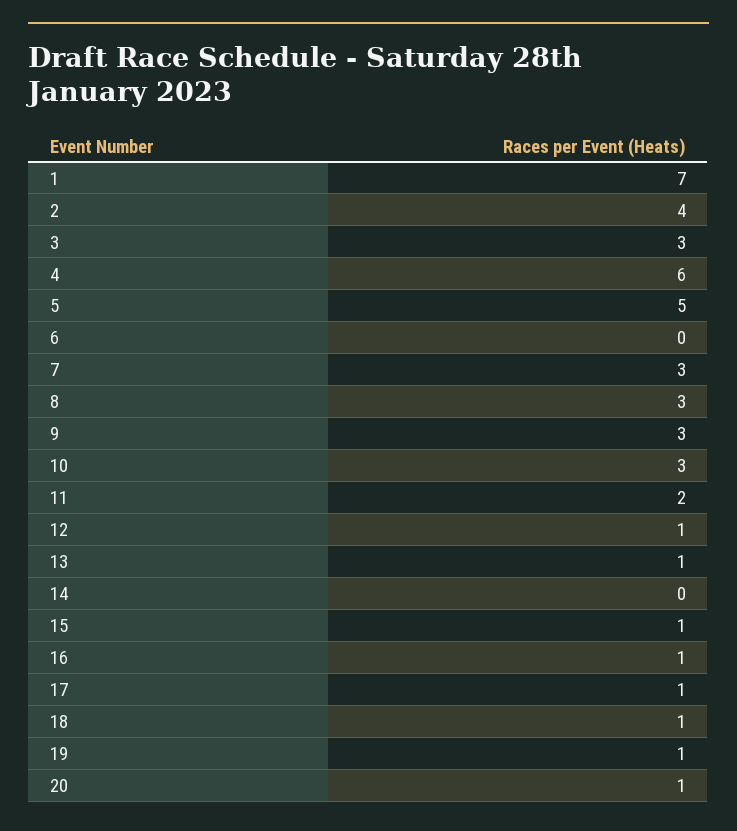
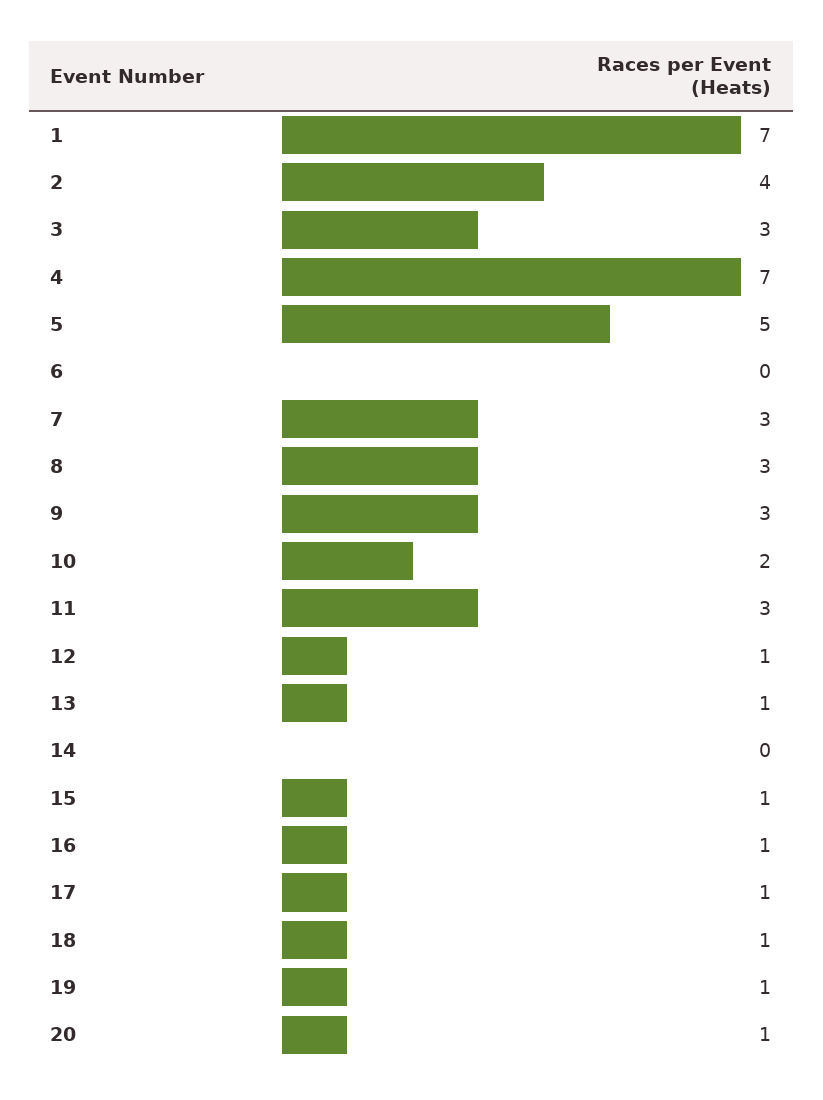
  {
    "1": 7,
    "2": 4,
    "3": 3,
-   "4": 6,
+   "4": 7,
    "5": 5,
    "6": 0,
    "7": 3,
    "8": 3,
    "9": 3,
-   "10": 3,
+   "10": 2,
-   "11": 2,
+   "11": 3,
    "12": 1,
    "13": 1,
    "14": 0,
    "15": 1,
    "16": 1,
    "17": 1,
    "18": 1,
    "19": 1,
    "20": 1
  }

